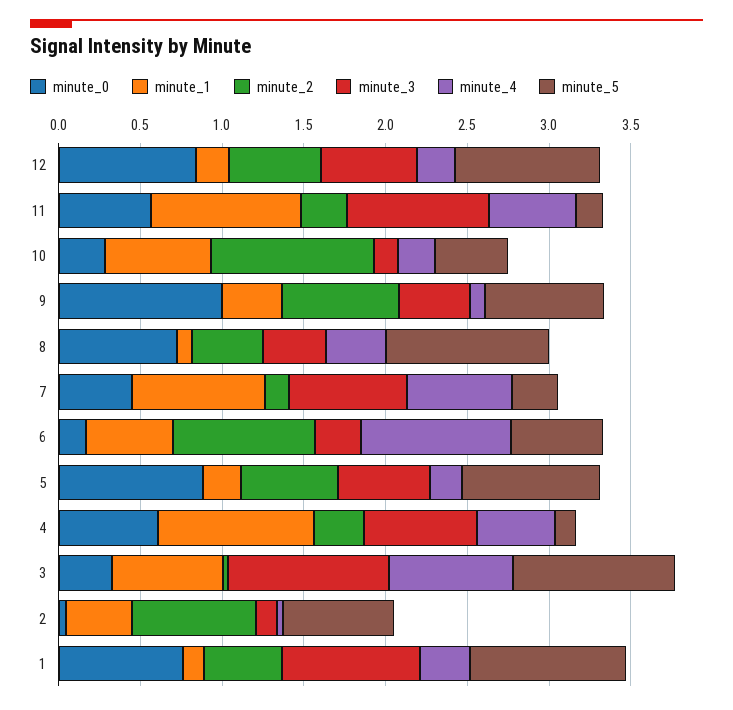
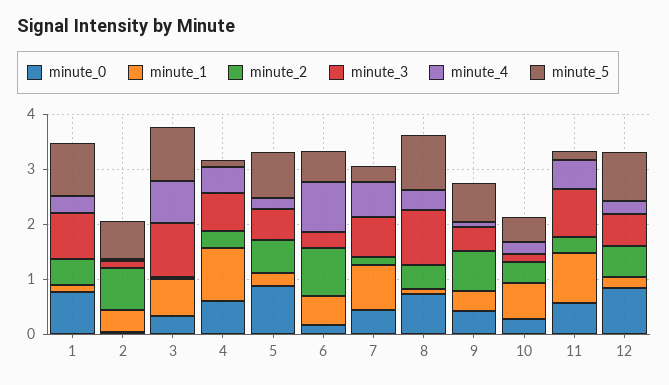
  {
    "minute_0": {
      "12": 0.8,
      "11": 0.6,
      "10": 0.3,
-     "9": 1,
+     "9": 0.4,
      "8": 0.7,
      "7": 0.4,
      "6": 0.2,
      "5": 0.9,
      "4": 0.6,
      "3": 0.3,
      "2": 0,
      "1": 0.8
    },
    "minute_1": {
      "12": 0.2,
      "11": 0.9,
      "10": 0.6,
      "9": 0.4,
      "8": 0.1,
      "7": 0.8,
      "6": 0.5,
      "5": 0.2,
      "4": 1,
      "3": 0.7,
      "2": 0.4,
      "1": 0.1
    },
    "minute_2": {
      "12": 0.6,
      "11": 0.3,
-     "10": 1,
+     "10": 0.4,
      "9": 0.7,
      "8": 0.4,
      "7": 0.2,
      "6": 0.9,
      "5": 0.6,
      "4": 0.3,
      "3": 0,
      "2": 0.8,
      "1": 0.5
    },
    "minute_3": {
      "12": 0.6,
      "11": 0.9,
      "10": 0.2,
      "9": 0.4,
-     "8": 0.4,
+     "8": 1,
      "7": 0.7,
      "6": 0.3,
      "5": 0.6,
      "4": 0.7,
      "3": 1,
      "2": 0.1,
      "1": 0.8
    },
    "minute_4": {
      "12": 0.2,
      "11": 0.5,
      "10": 0.2,
      "9": 0.1,
      "8": 0.4,
      "7": 0.6,
      "6": 0.9,
      "5": 0.2,
      "4": 0.5,
      "3": 0.8,
      "2": 0,
      "1": 0.3
    },
    "minute_5": {
      "12": 0.9,
      "11": 0.2,
      "10": 0.4,
      "9": 0.7,
      "8": 1,
      "7": 0.3,
      "6": 0.6,
      "5": 0.8,
      "4": 0.1,
      "3": 1,
      "2": 0.7,
      "1": 1
    }
  }

